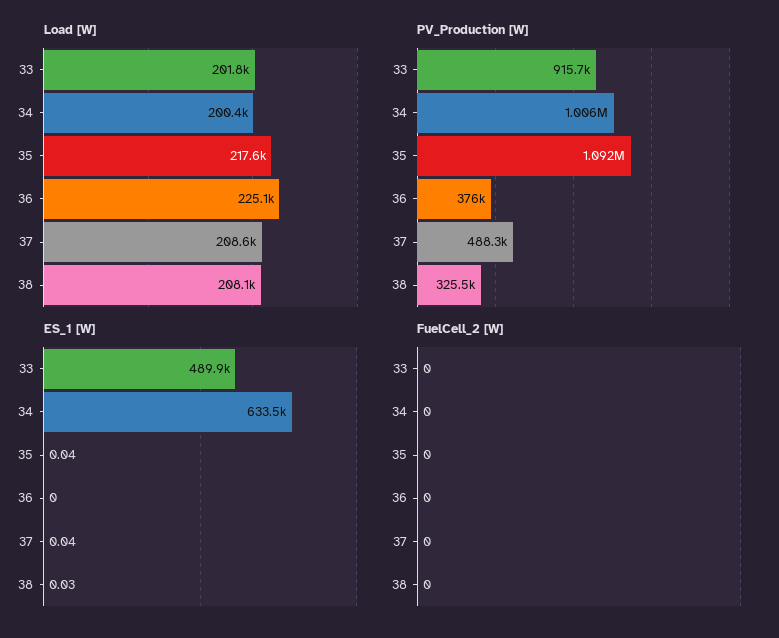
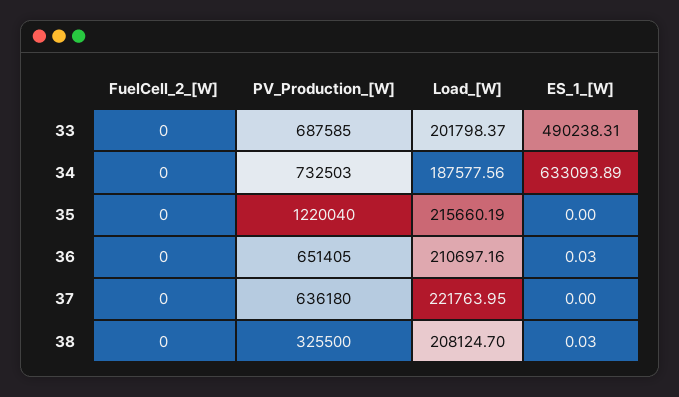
  {
    "Load [W]": {
      "33": 201798.37,
-     "34": 200400,
+     "34": 187577.56,
-     "35": 217600,
+     "35": 215660.19,
-     "36": 225100,
+     "36": 210697.16,
-     "37": 208600,
+     "37": 221763.95,
      "38": 208124.7
    },
    "PV_Production [W]": {
-     "33": 915700,
+     "33": 687585,
-     "34": 1006000,
+     "34": 732503,
-     "35": 1092000,
+     "35": 1220040,
-     "36": 376000,
+     "36": 651405,
-     "37": 488300,
+     "37": 636180,
      "38": 325500
    },
    "ES_1 [W]": {
-     "33": 489900,
+     "33": 490238.31,
-     "34": 633500,
+     "34": 633093.89,
-     "35": 0.04,
+     "35": 0,
-     "36": 0,
+     "36": 0.03,
-     "37": 0.04,
+     "37": 0,
      "38": 0.03
    },
    "FuelCell_2 [W]": {
      "33": 0,
      "34": 0,
      "35": 0,
      "36": 0,
      "37": 0,
      "38": 0
    }
  }

